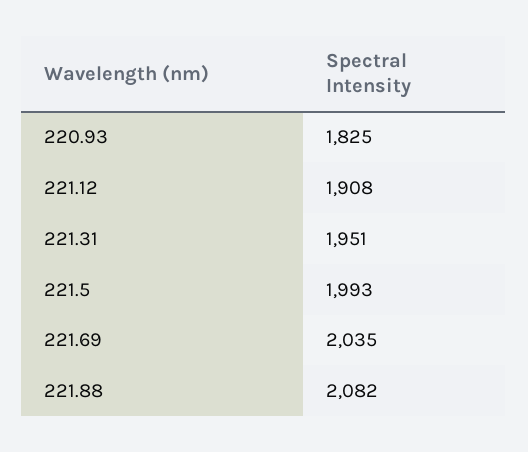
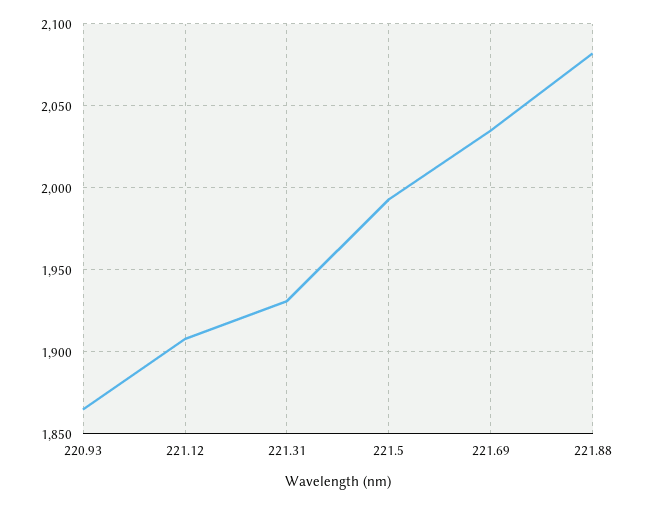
  {
-   "220.93": 1825,
+   "220.93": 1865,
    "221.12": 1908,
-   "221.31": 1951,
+   "221.31": 1930,
    "221.5": 1993,
    "221.69": 2035,
    "221.88": 2082
  }

